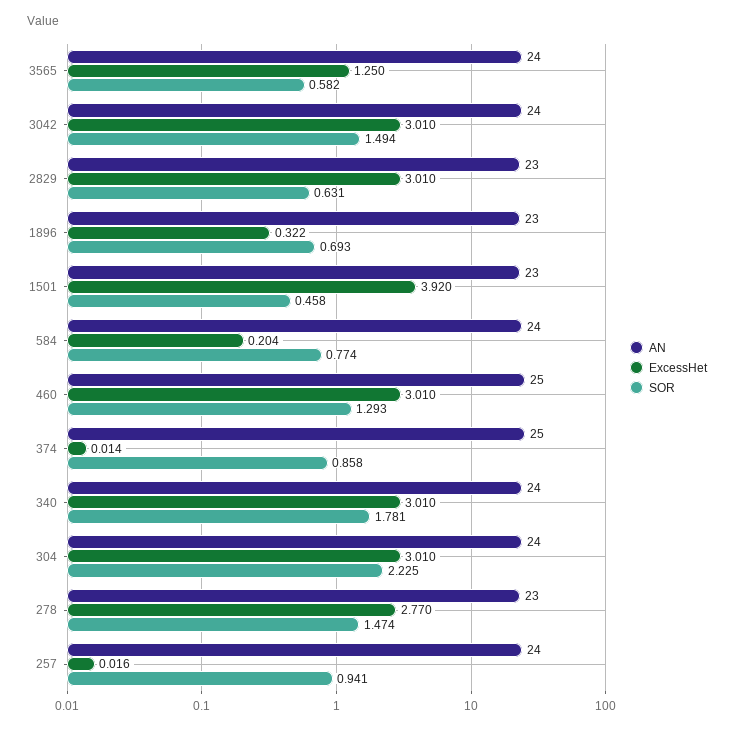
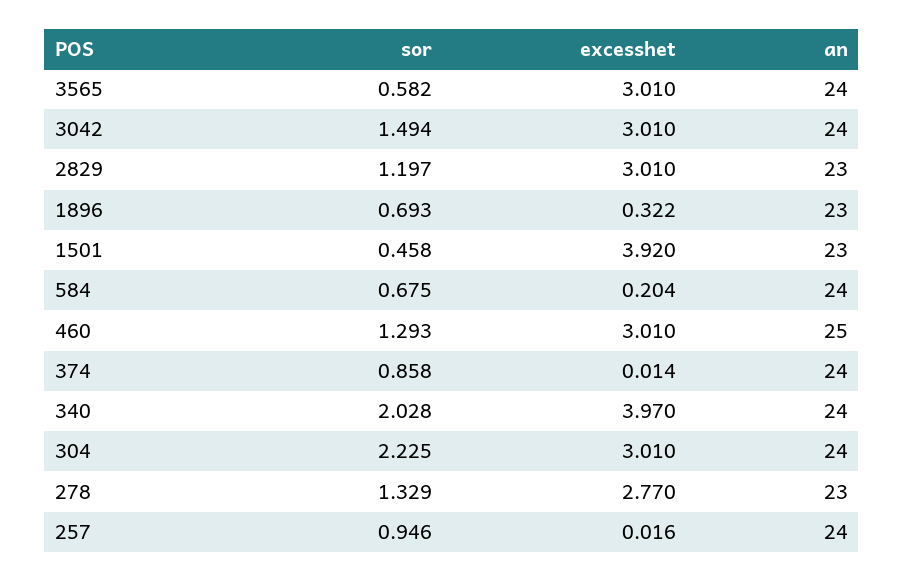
  {
    "AN": {
      "3565": 24,
      "3042": 24,
      "2829": 23,
      "1896": 23,
      "1501": 23,
      "584": 24,
      "460": 25,
-     "374": 25,
+     "374": 24,
      "340": 24,
      "304": 24,
      "278": 23,
      "257": 24
    },
    "ExcessHet": {
-     "3565": 1.25,
+     "3565": 3.01,
      "3042": 3.01,
      "2829": 3.01,
      "1896": 0.322,
      "1501": 3.92,
      "584": 0.204,
      "460": 3.01,
      "374": 0.014,
-     "340": 3.01,
+     "340": 3.97,
      "304": 3.01,
      "278": 2.77,
      "257": 0.016
    },
    "SOR": {
      "3565": 0.582,
      "3042": 1.494,
-     "2829": 0.631,
+     "2829": 1.197,
      "1896": 0.693,
      "1501": 0.458,
-     "584": 0.774,
+     "584": 0.675,
      "460": 1.293,
      "374": 0.858,
-     "340": 1.781,
+     "340": 2.028,
      "304": 2.225,
-     "278": 1.474,
+     "278": 1.329,
-     "257": 0.941
+     "257": 0.946
    }
  }

